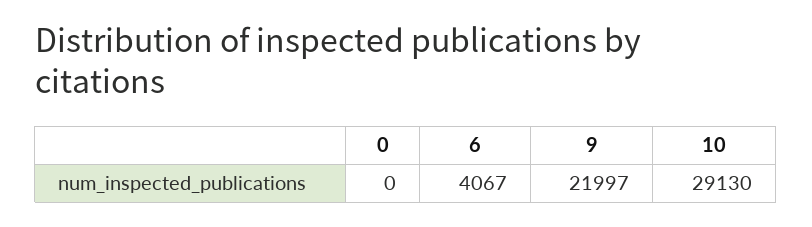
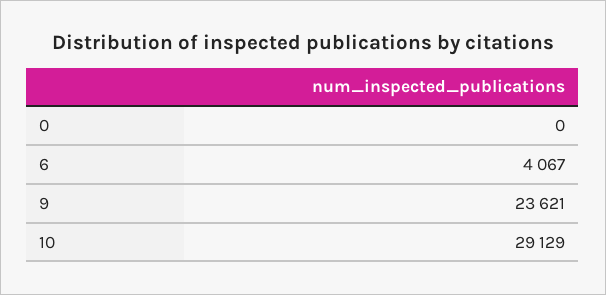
  {
    "0": 0,
    "6": 4067,
-   "9": 21997,
+   "9": 23621,
-   "10": 29130
+   "10": 29129
  }

